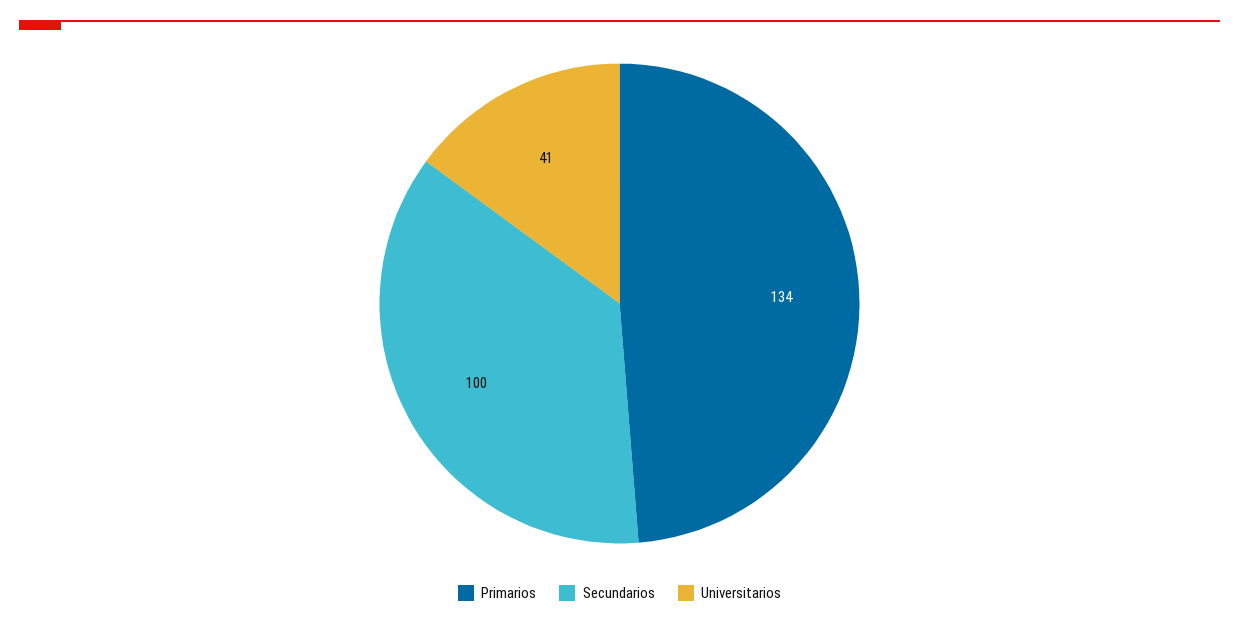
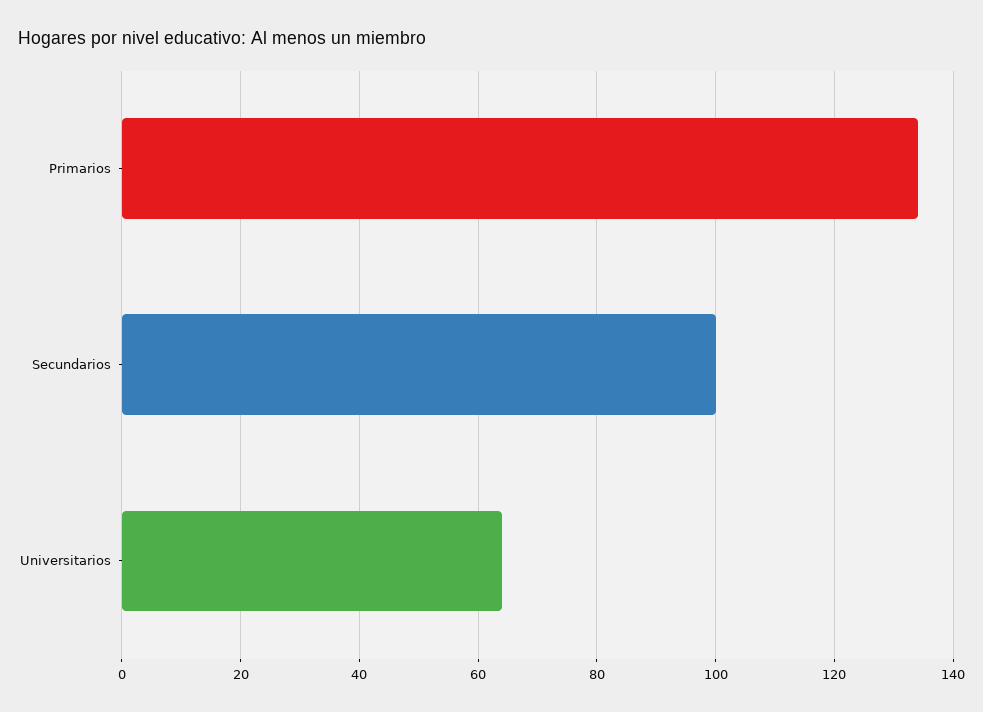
  {
    "Primarios": 134,
    "Secundarios": 100,
-   "Universitarios": 41
+   "Universitarios": 65
  }

